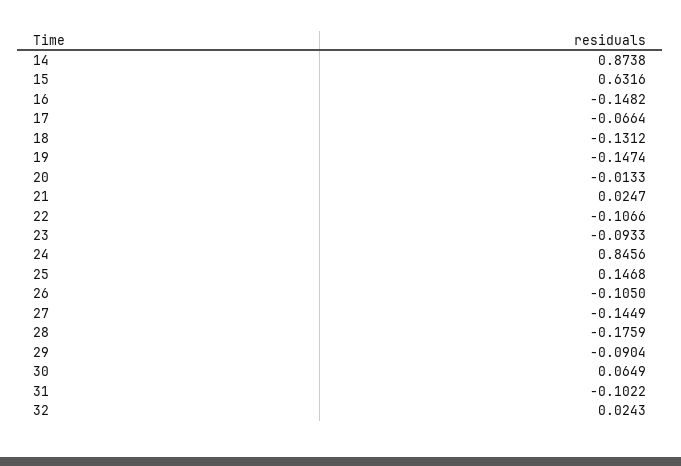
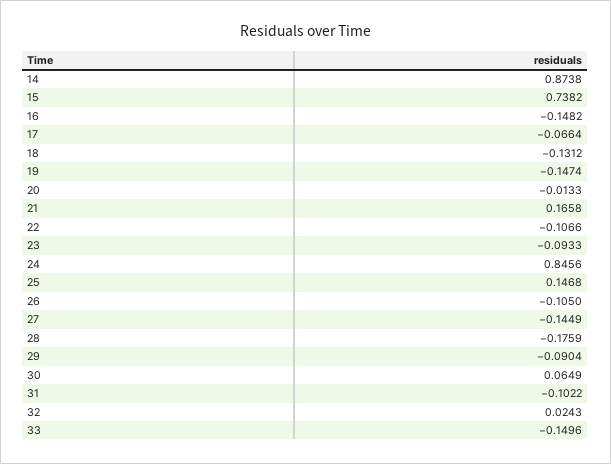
  {
    "14": 0.8738,
-   "15": 0.6316,
+   "15": 0.7382,
    "16": -0.1482,
    "17": -0.0664,
    "18": -0.1312,
    "19": -0.1474,
    "20": -0.0133,
-   "21": 0.0247,
+   "21": 0.1658,
    "22": -0.1066,
    "23": -0.0933,
    "24": 0.8456,
    "25": 0.1468,
    "26": -0.105,
    "27": -0.1449,
    "28": -0.1759,
    "29": -0.0904,
    "30": 0.0649,
    "31": -0.1022,
-   "32": 0.0243
+   "32": 0.0243,
+   "33": -0.1496
  }

